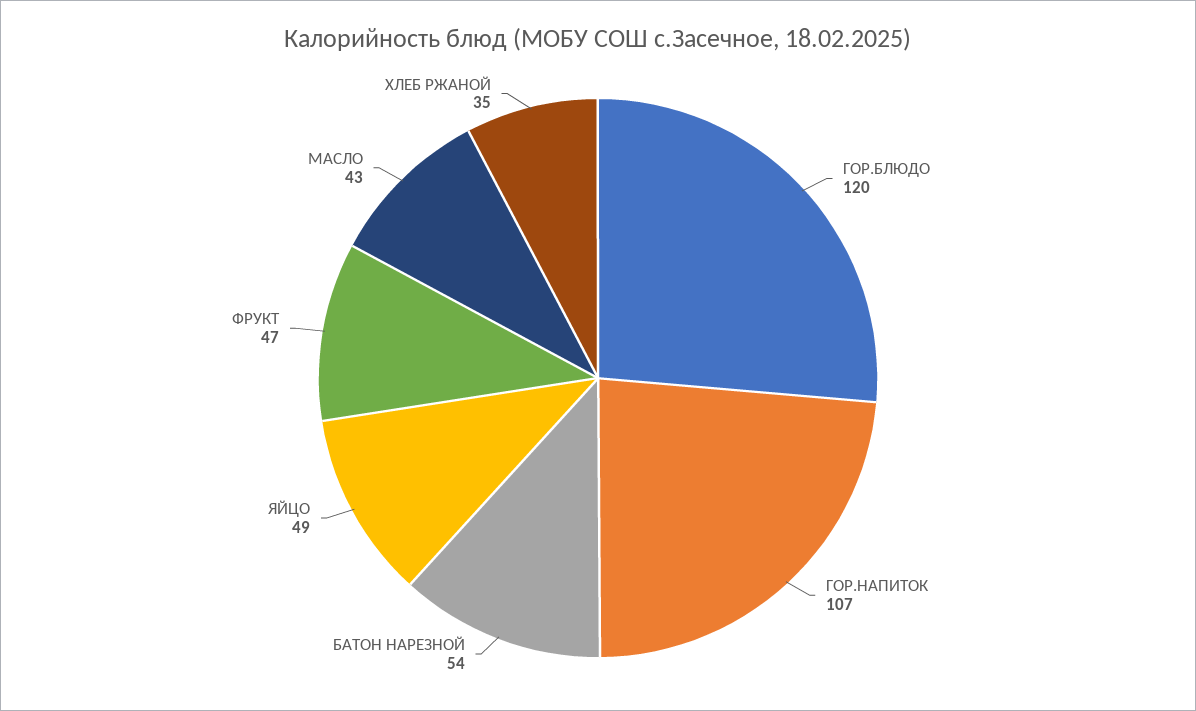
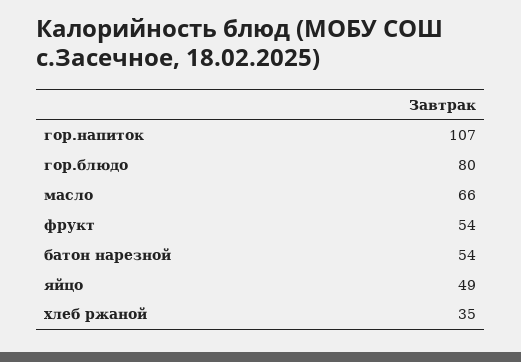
  {
-   "ГОР.БЛЮДО": 120,
+   "ГОР.БЛЮДО": 80,
    "ГОР.НАПИТОК": 107,
    "БАТОН НАРЕЗНОЙ": 54,
    "ЯЙЦО": 49,
-   "ФРУКТ": 47,
+   "ФРУКТ": 54,
-   "МАСЛО": 43,
+   "МАСЛО": 66,
    "ХЛЕБ РЖАНОЙ": 35
  }

